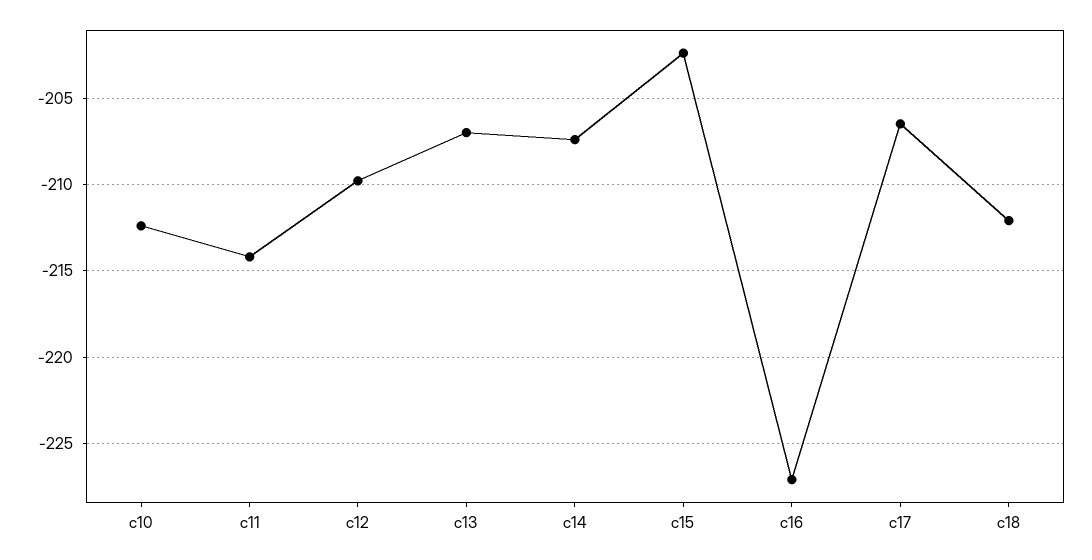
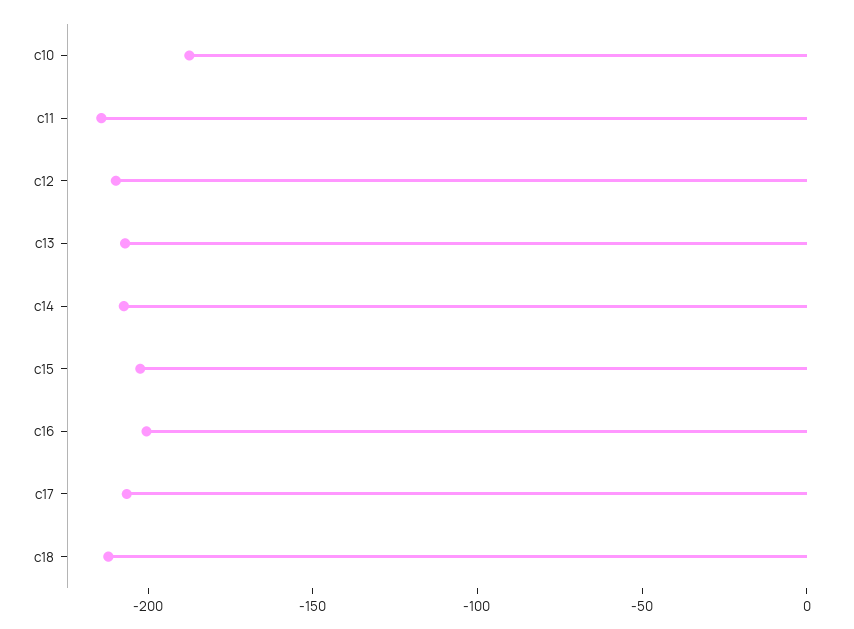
  {
-   "c10": -212.5,
+   "c10": -190,
    "c11": -214,
    "c12": -210,
    "c13": -207,
    "c14": -207.5,
    "c15": -202.5,
-   "c16": -227,
+   "c16": -200,
    "c17": -206.5,
    "c18": -212
  }

